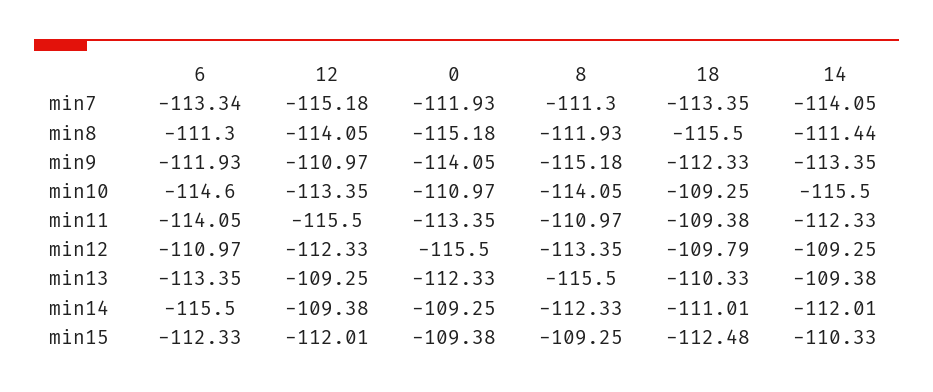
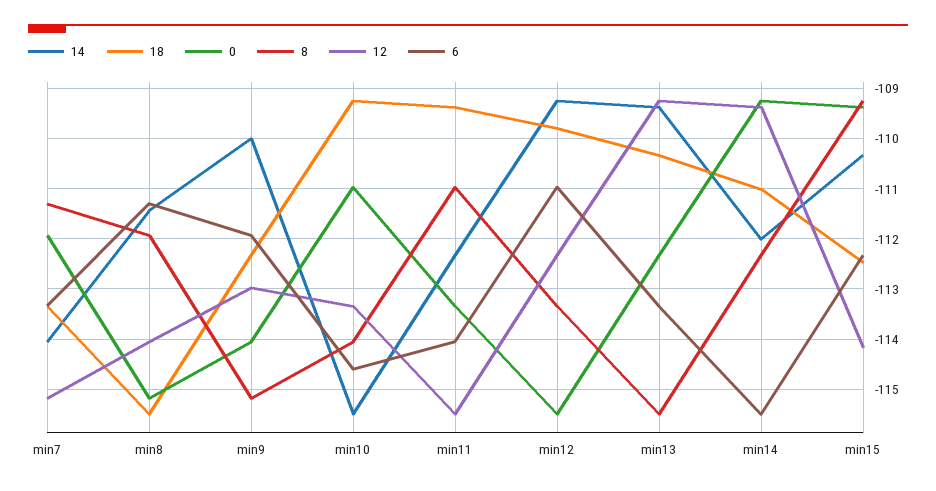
  {
    "6": {
      "min7": -113.34,
      "min8": -111.3,
      "min9": -111.93,
      "min10": -114.6,
      "min11": -114.05,
      "min12": -110.97,
      "min13": -113.35,
      "min14": -115.5,
      "min15": -112.33
    },
    "12": {
      "min7": -115.18,
      "min8": -114.05,
-     "min9": -110.97,
+     "min9": -113,
      "min10": -113.35,
      "min11": -115.5,
      "min12": -112.33,
      "min13": -109.25,
      "min14": -109.38,
-     "min15": -112.01
+     "min15": -114.2
    },
    "0": {
      "min7": -111.93,
      "min8": -115.18,
      "min9": -114.05,
      "min10": -110.97,
      "min11": -113.35,
      "min12": -115.5,
      "min13": -112.33,
      "min14": -109.25,
      "min15": -109.38
    },
    "8": {
      "min7": -111.3,
      "min8": -111.93,
      "min9": -115.18,
      "min10": -114.05,
      "min11": -110.97,
      "min12": -113.35,
      "min13": -115.5,
      "min14": -112.33,
      "min15": -109.25
    },
    "18": {
      "min7": -113.35,
      "min8": -115.5,
      "min9": -112.33,
      "min10": -109.25,
      "min11": -109.38,
      "min12": -109.79,
      "min13": -110.33,
      "min14": -111.01,
      "min15": -112.48
    },
    "14": {
      "min7": -114.05,
      "min8": -111.44,
-     "min9": -113.35,
+     "min9": -110,
      "min10": -115.5,
      "min11": -112.33,
      "min12": -109.25,
      "min13": -109.38,
      "min14": -112.01,
      "min15": -110.33
    }
  }

